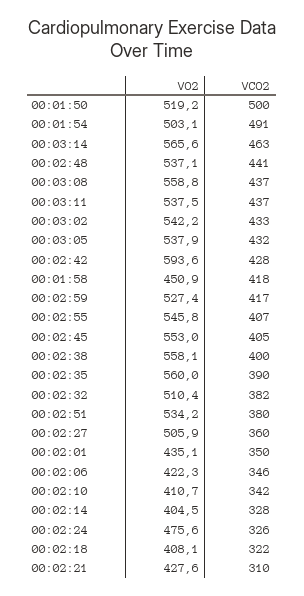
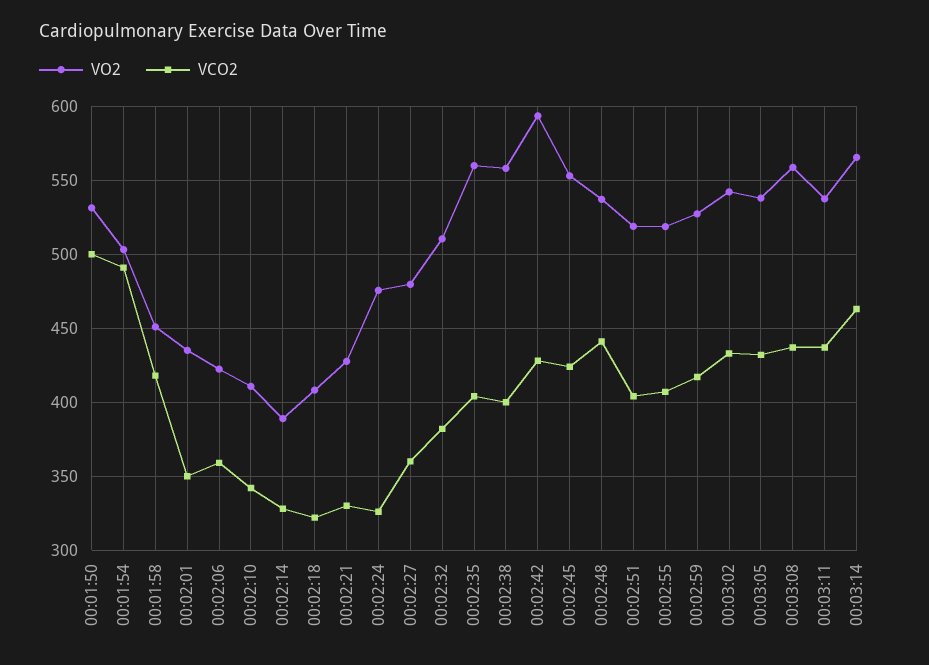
  {
    "VO2": {
-     "00:01:50": 519.2,
+     "00:01:50": 530,
      "00:01:54": 503.1,
      "00:03:14": 565.6,
      "00:02:48": 537.1,
      "00:03:08": 558.8,
      "00:03:11": 537.5,
      "00:03:02": 542.2,
      "00:03:05": 537.9,
      "00:02:42": 593.6,
      "00:01:58": 450.9,
      "00:02:59": 527.4,
-     "00:02:55": 545.8,
+     "00:02:55": 520,
      "00:02:45": 553,
      "00:02:38": 558.1,
      "00:02:35": 560,
      "00:02:32": 510.4,
-     "00:02:51": 534.2,
+     "00:02:51": 520,
-     "00:02:27": 505.9,
+     "00:02:27": 480,
      "00:02:01": 435.1,
      "00:02:06": 422.3,
      "00:02:10": 410.7,
-     "00:02:14": 404.5,
+     "00:02:14": 390,
      "00:02:24": 475.6,
      "00:02:18": 408.1,
      "00:02:21": 427.6
    },
    "VCO2": {
      "00:01:50": 500,
      "00:01:54": 491,
      "00:03:14": 463,
      "00:02:48": 441,
      "00:03:08": 437,
      "00:03:11": 437,
      "00:03:02": 433,
      "00:03:05": 432,
      "00:02:42": 428,
      "00:01:58": 418,
      "00:02:59": 417,
      "00:02:55": 407,
-     "00:02:45": 405,
+     "00:02:45": 425,
      "00:02:38": 400,
-     "00:02:35": 390,
+     "00:02:35": 405,
      "00:02:32": 382,
-     "00:02:51": 380,
+     "00:02:51": 405,
      "00:02:27": 360,
      "00:02:01": 350,
-     "00:02:06": 346,
+     "00:02:06": 360,
      "00:02:10": 342,
      "00:02:14": 328,
      "00:02:24": 326,
      "00:02:18": 322,
-     "00:02:21": 310
+     "00:02:21": 330
    }
  }

